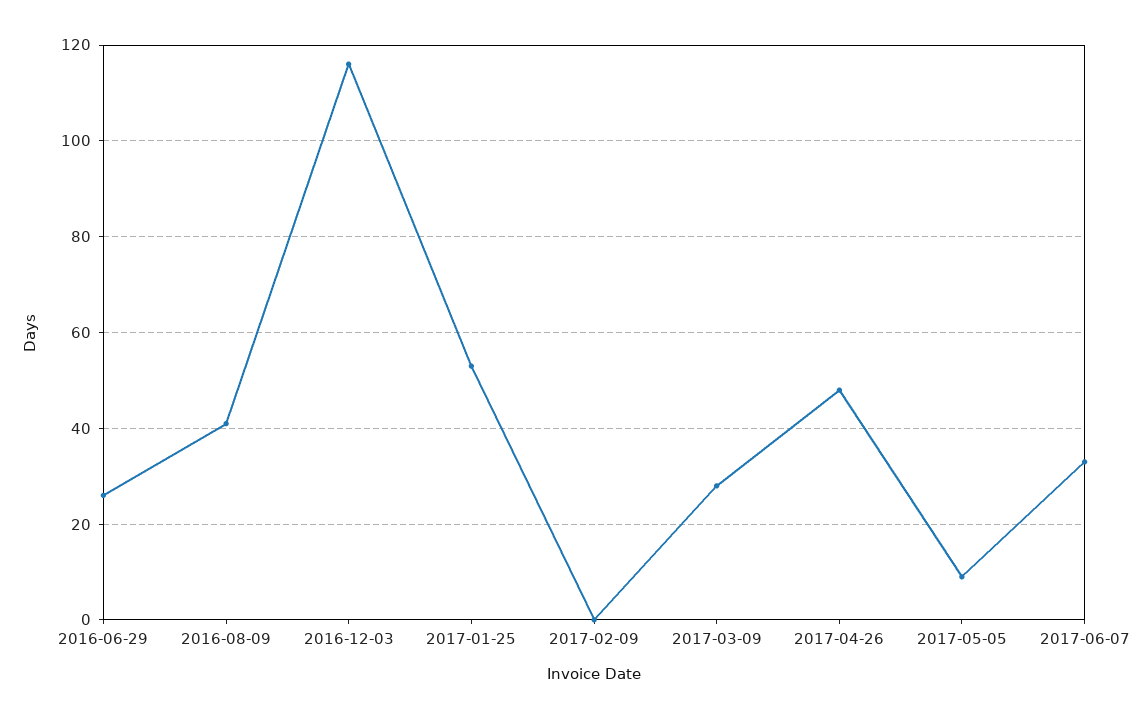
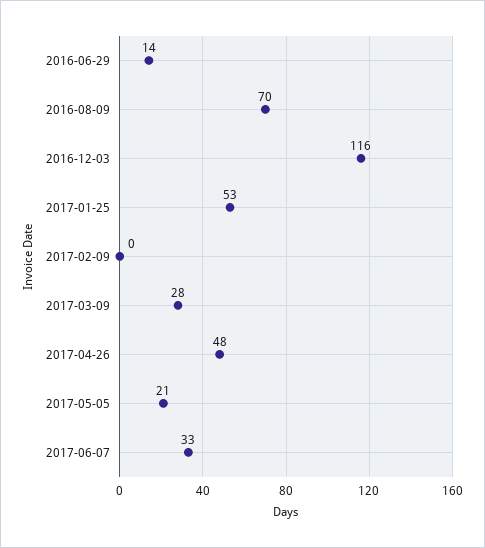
  {
-   "2016-06-29": 25,
+   "2016-06-29": 14,
-   "2016-08-09": 40,
+   "2016-08-09": 70,
    "2016-12-03": 116,
    "2017-01-25": 53,
    "2017-02-09": 0,
    "2017-03-09": 28,
    "2017-04-26": 48,
-   "2017-05-05": 10,
+   "2017-05-05": 21,
    "2017-06-07": 33
  }

